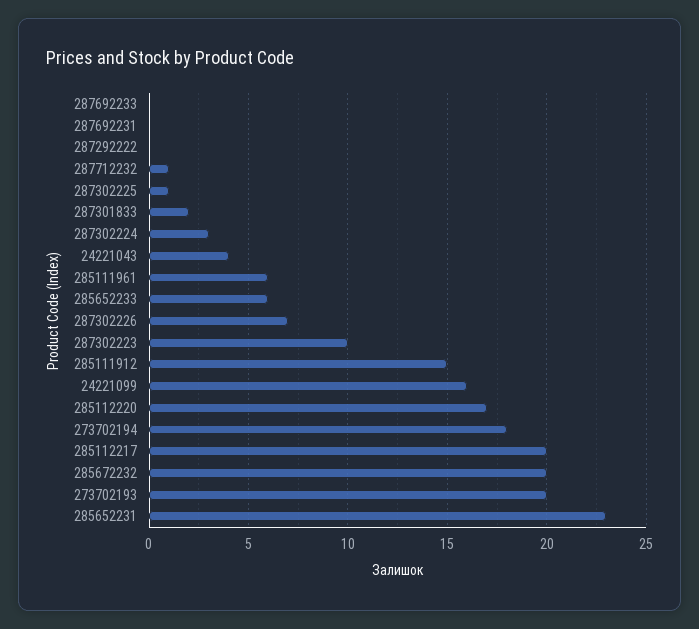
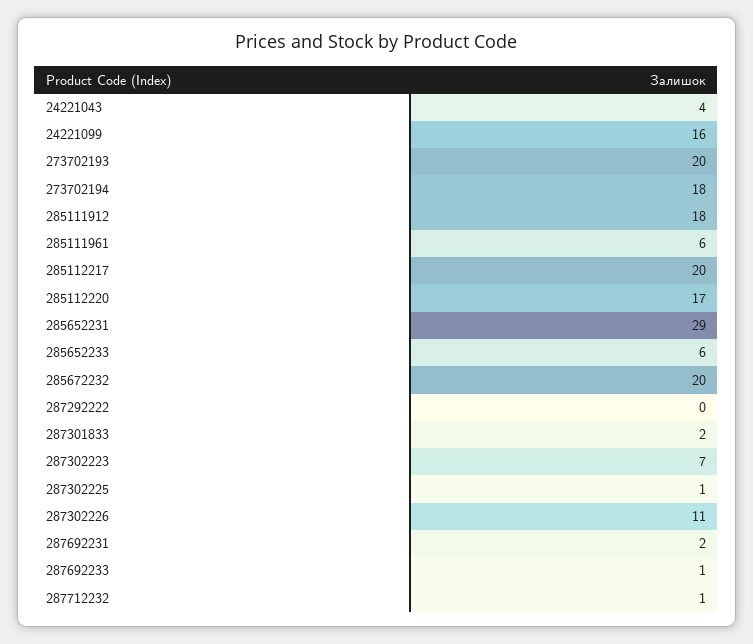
  {
-   "287692233": 0,
+   "287692233": 1,
-   "287692231": 0,
+   "287692231": 2,
    "287292222": 0,
    "287712232": 1,
    "287302225": 1,
    "287301833": 2,
-   "287302224": 3,
    "24221043": 4,
    "285111961": 6,
    "285652233": 6,
-   "287302226": 7,
+   "287302226": 11,
-   "287302223": 10,
+   "287302223": 7,
-   "285111912": 15,
+   "285111912": 18,
    "24221099": 16,
    "285112220": 17,
    "273702194": 18,
    "285112217": 20,
    "285672232": 20,
    "273702193": 20,
-   "285652231": 23
+   "285652231": 29
  }

